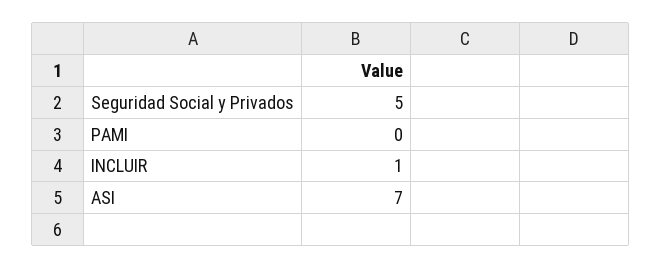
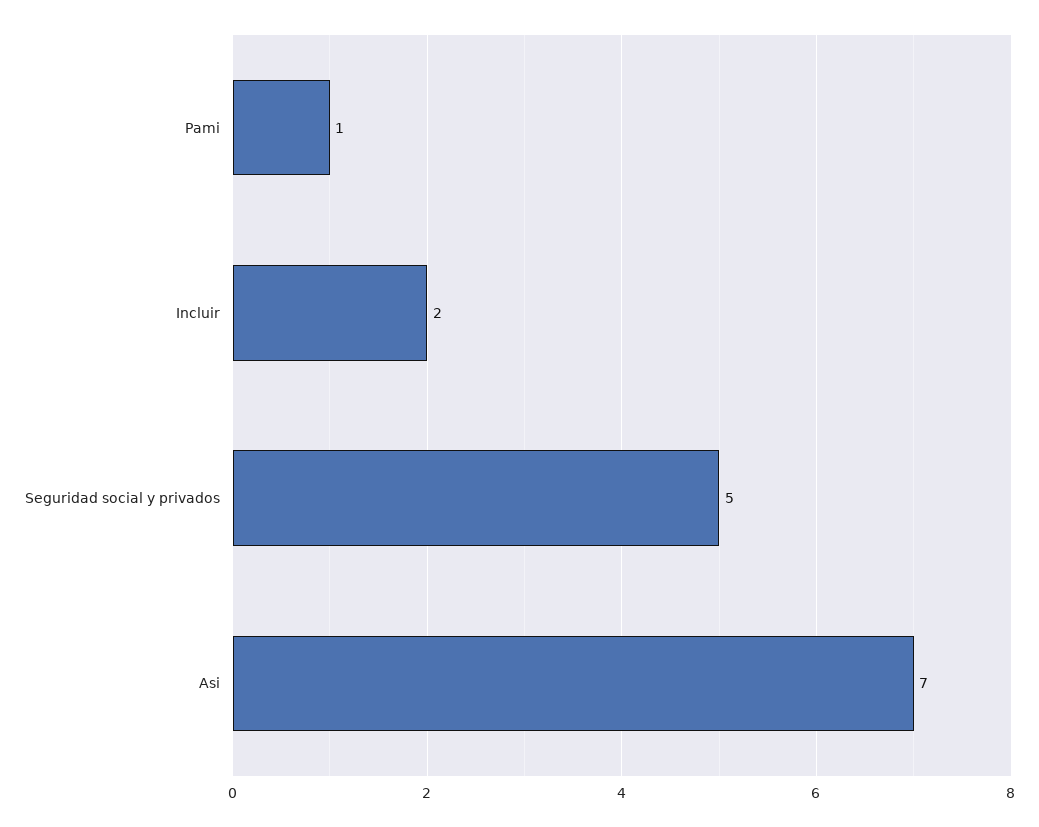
  {
    "Seguridad Social y Privados": 5,
-   "PAMI": 0,
+   "PAMI": 1,
-   "INCLUIR": 1,
+   "INCLUIR": 2,
    "ASI": 7
  }

